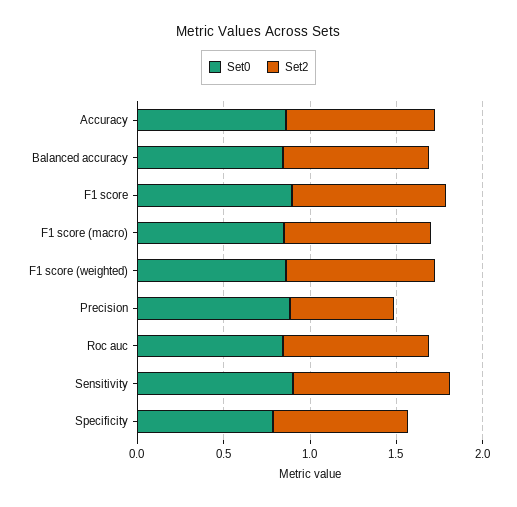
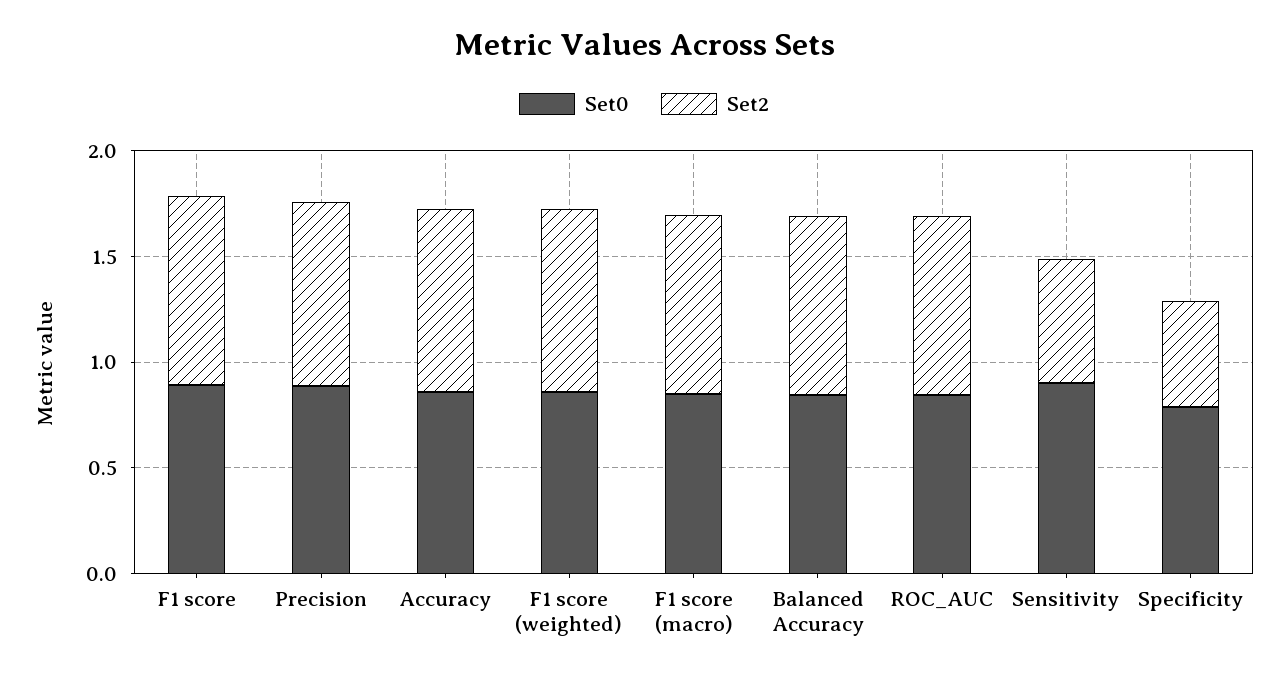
  {
    "Set0": {
      "Accuracy": 0.9,
      "Balanced accuracy": 0.8,
      "F1 score": 0.9,
      "F1 score (macro)": 0.8,
      "F1 score (weighted)": 0.9,
      "Precision": 0.9,
      "Roc auc": 0.8,
      "Sensitivity": 0.9,
      "Specificity": 0.8
    },
    "Set2": {
      "Accuracy": 0.9,
      "Balanced accuracy": 0.8,
      "F1 score": 0.9,
      "F1 score (macro)": 0.9,
      "F1 score (weighted)": 0.9,
-     "Precision": 0.6,
+     "Precision": 0.9,
      "Roc auc": 0.8,
-     "Sensitivity": 0.9,
+     "Sensitivity": 0.6,
-     "Specificity": 0.8
+     "Specificity": 0.5
    }
  }

